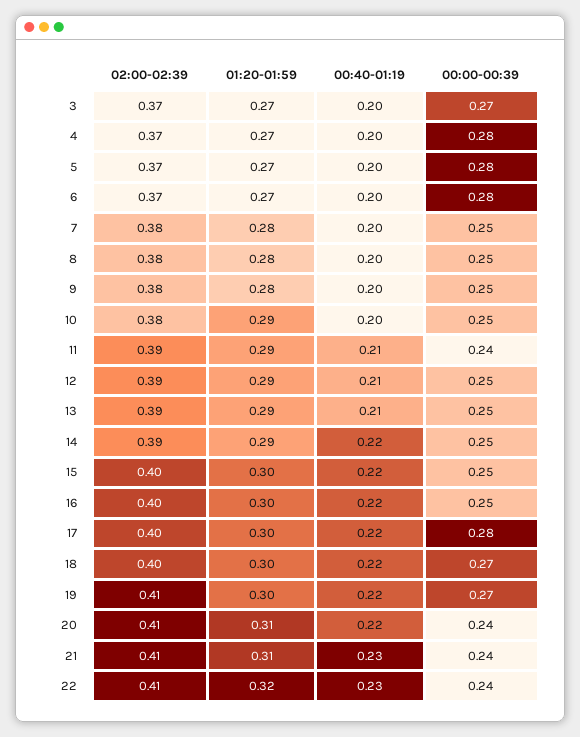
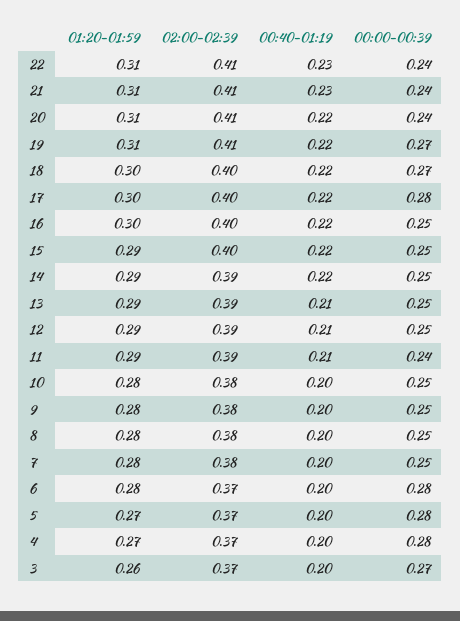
  {
    "02:00-02:39": {
      "3": 0.37,
      "4": 0.37,
      "5": 0.37,
      "6": 0.37,
      "7": 0.38,
      "8": 0.38,
      "9": 0.38,
      "10": 0.38,
      "11": 0.39,
      "12": 0.39,
      "13": 0.39,
      "14": 0.39,
      "15": 0.4,
      "16": 0.4,
      "17": 0.4,
      "18": 0.4,
      "19": 0.41,
      "20": 0.41,
      "21": 0.41,
      "22": 0.41
    },
    "01:20-01:59": {
-     "3": 0.27,
+     "3": 0.26,
      "4": 0.27,
      "5": 0.27,
-     "6": 0.27,
+     "6": 0.28,
      "7": 0.28,
      "8": 0.28,
      "9": 0.28,
-     "10": 0.29,
+     "10": 0.28,
      "11": 0.29,
      "12": 0.29,
      "13": 0.29,
      "14": 0.29,
-     "15": 0.3,
+     "15": 0.29,
      "16": 0.3,
      "17": 0.3,
      "18": 0.3,
-     "19": 0.3,
+     "19": 0.31,
      "20": 0.31,
      "21": 0.31,
-     "22": 0.32
+     "22": 0.31
    },
    "00:40-01:19": {
      "3": 0.2,
      "4": 0.2,
      "5": 0.2,
      "6": 0.2,
      "7": 0.2,
      "8": 0.2,
      "9": 0.2,
      "10": 0.2,
      "11": 0.21,
      "12": 0.21,
      "13": 0.21,
      "14": 0.22,
      "15": 0.22,
      "16": 0.22,
      "17": 0.22,
      "18": 0.22,
      "19": 0.22,
      "20": 0.22,
      "21": 0.23,
      "22": 0.23
    },
    "00:00-00:39": {
      "3": 0.27,
      "4": 0.28,
      "5": 0.28,
      "6": 0.28,
      "7": 0.25,
      "8": 0.25,
      "9": 0.25,
      "10": 0.25,
      "11": 0.24,
      "12": 0.25,
      "13": 0.25,
      "14": 0.25,
      "15": 0.25,
      "16": 0.25,
      "17": 0.28,
      "18": 0.27,
      "19": 0.27,
      "20": 0.24,
      "21": 0.24,
      "22": 0.24
    }
  }

